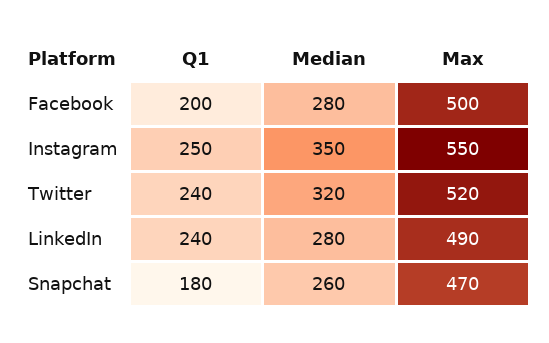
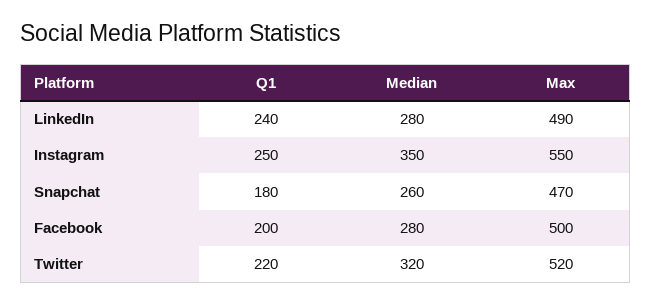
  {
    "Q1": {
      "Facebook": 200,
      "Instagram": 250,
-     "Twitter": 240,
+     "Twitter": 220,
      "LinkedIn": 240,
      "Snapchat": 180
    },
    "Median": {
      "Facebook": 280,
      "Instagram": 350,
      "Twitter": 320,
      "LinkedIn": 280,
      "Snapchat": 260
    },
    "Max": {
      "Facebook": 500,
      "Instagram": 550,
      "Twitter": 520,
      "LinkedIn": 490,
      "Snapchat": 470
    }
  }

